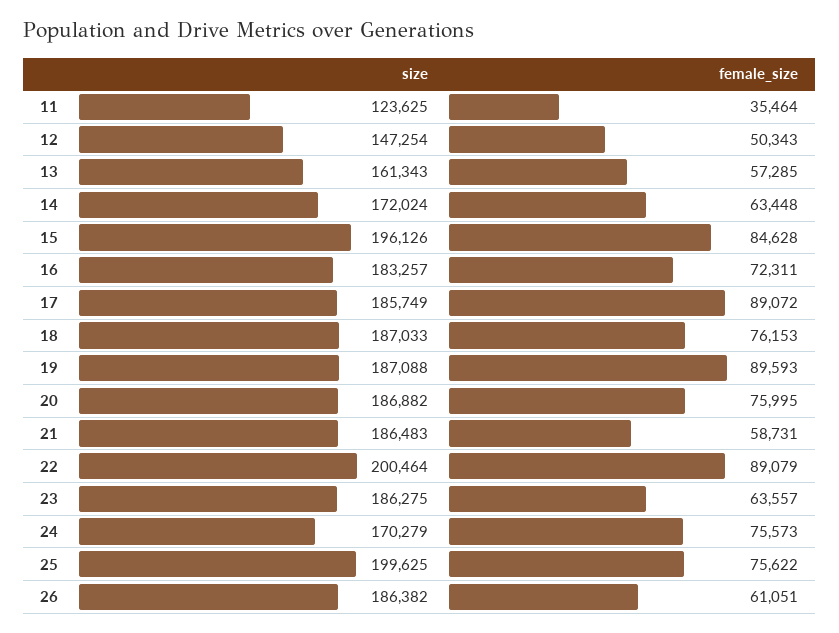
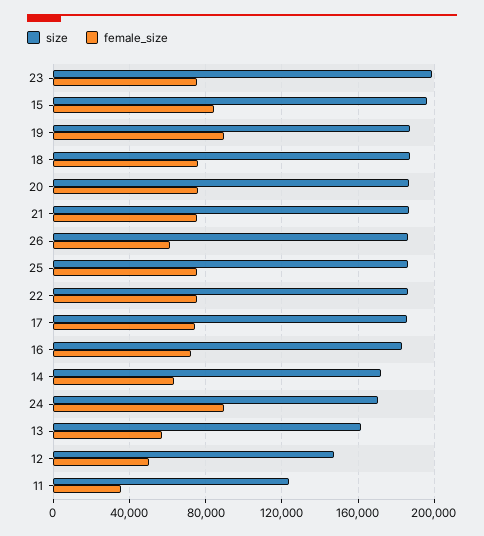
  {
    "size": {
      "11": 123625,
      "12": 147254,
      "13": 161343,
      "14": 172024,
      "15": 196126,
      "16": 183257,
      "17": 185749,
      "18": 187033,
      "19": 187088,
      "20": 186882,
      "21": 186483,
-     "22": 200464,
+     "22": 185000,
-     "23": 186275,
+     "23": 200000,
      "24": 170279,
-     "25": 199625,
+     "25": 185000,
      "26": 186382
    },
    "female_size": {
      "11": 35464,
      "12": 50343,
      "13": 57285,
      "14": 63448,
      "15": 84628,
      "16": 72311,
-     "17": 89072,
+     "17": 75000,
      "18": 76153,
      "19": 89593,
      "20": 75995,
-     "21": 58731,
+     "21": 75000,
-     "22": 89079,
+     "22": 75000,
-     "23": 63557,
+     "23": 75000,
-     "24": 75573,
+     "24": 90000,
      "25": 75622,
      "26": 61051
    }
  }

